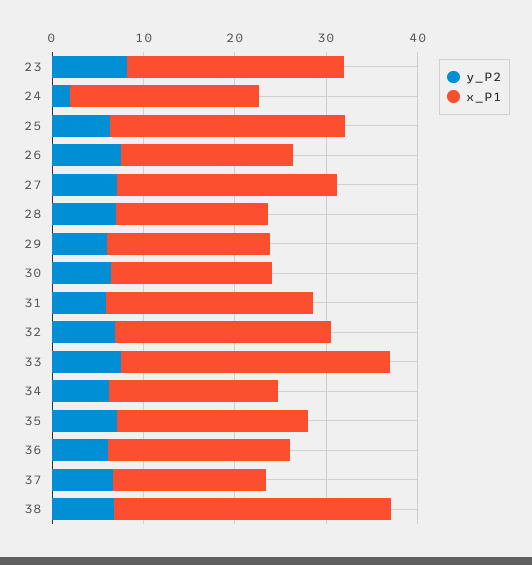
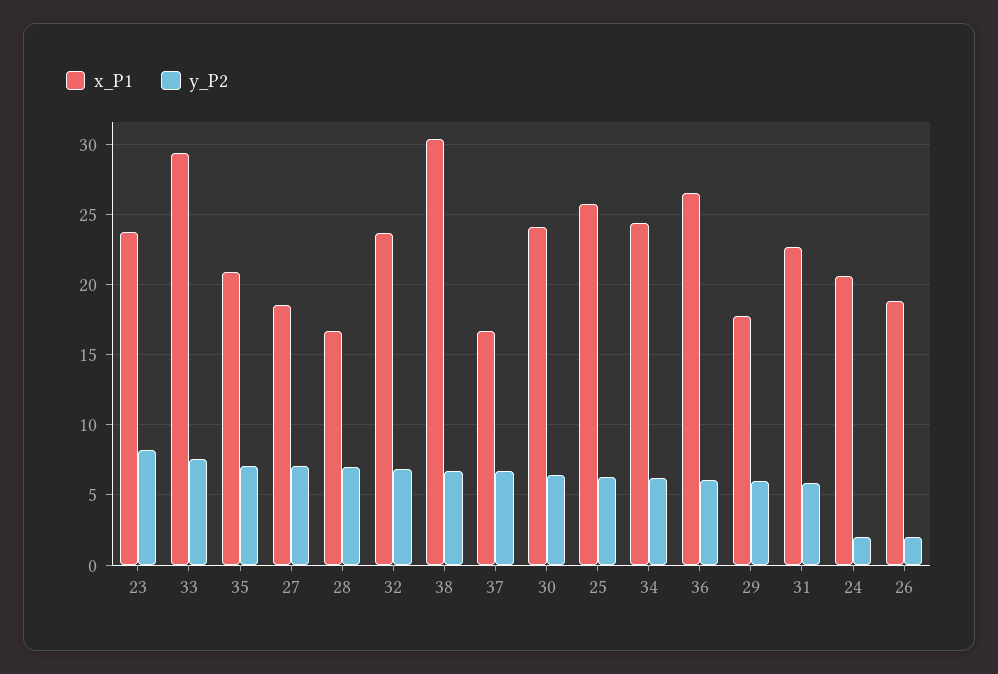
  {
    "y_P2": {
      "23": 8,
      "24": 2,
      "25": 6.5,
-     "26": 8,
+     "26": 2,
      "27": 7,
      "28": 7,
      "29": 6,
      "30": 6.5,
      "31": 6,
      "32": 7,
      "33": 7.5,
      "34": 6,
      "35": 7,
      "36": 6,
      "37": 6.5,
      "38": 6.5
    },
    "x_P1": {
      "23": 24,
      "24": 20.5,
      "25": 25.5,
      "26": 19,
-     "27": 24,
+     "27": 18.5,
      "28": 16.5,
      "29": 18,
-     "30": 18,
+     "30": 24,
      "31": 22.5,
      "32": 23.5,
      "33": 29.5,
-     "34": 18,
+     "34": 24.5,
      "35": 21,
-     "36": 20,
+     "36": 26.5,
      "37": 16.5,
      "38": 30.5
    }
  }

